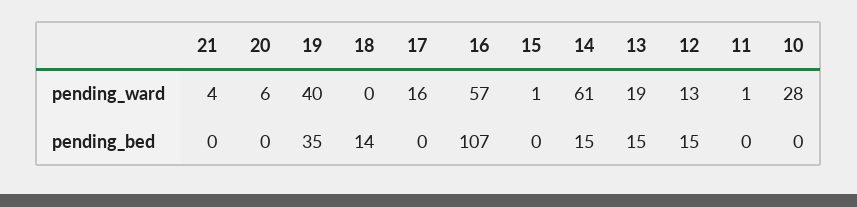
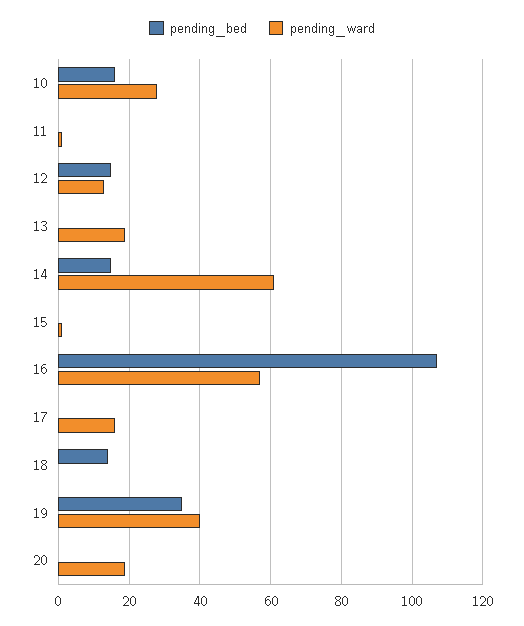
  {
    "pending_ward": {
-     "21": 4,
-     "20": 6,
+     "20": 20,
      "19": 40,
      "18": 0,
      "17": 16,
      "16": 57,
      "15": 1,
      "14": 61,
      "13": 19,
      "12": 13,
      "11": 1,
      "10": 28
    },
    "pending_bed": {
-     "21": 0,
      "20": 0,
      "19": 35,
      "18": 14,
      "17": 0,
      "16": 107,
      "15": 0,
      "14": 15,
-     "13": 15,
+     "13": 0,
      "12": 15,
      "11": 0,
-     "10": 0
+     "10": 15
    }
  }

